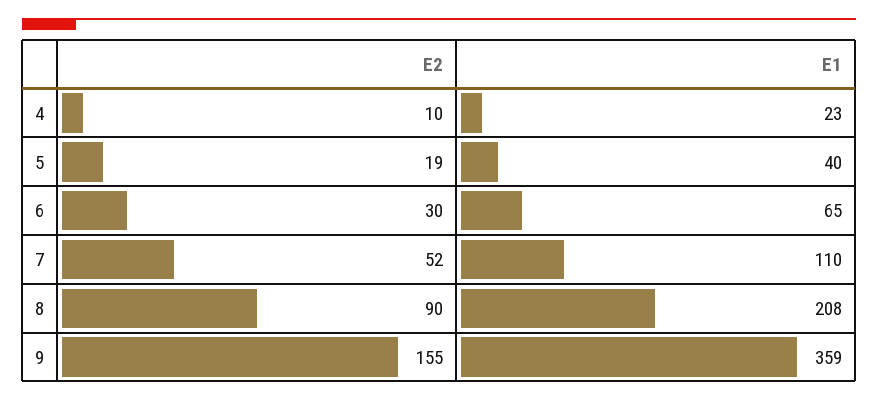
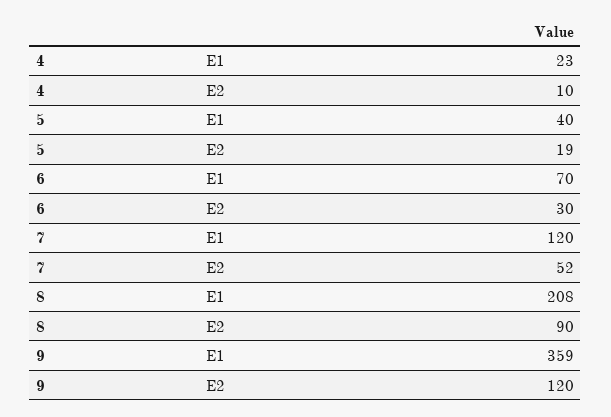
  {
    "E2": {
      "4": 10,
      "5": 19,
      "6": 30,
      "7": 52,
      "8": 90,
-     "9": 155
+     "9": 120
    },
    "E1": {
      "4": 23,
      "5": 40,
-     "6": 65,
+     "6": 70,
-     "7": 110,
+     "7": 120,
      "8": 208,
      "9": 359
    }
  }

